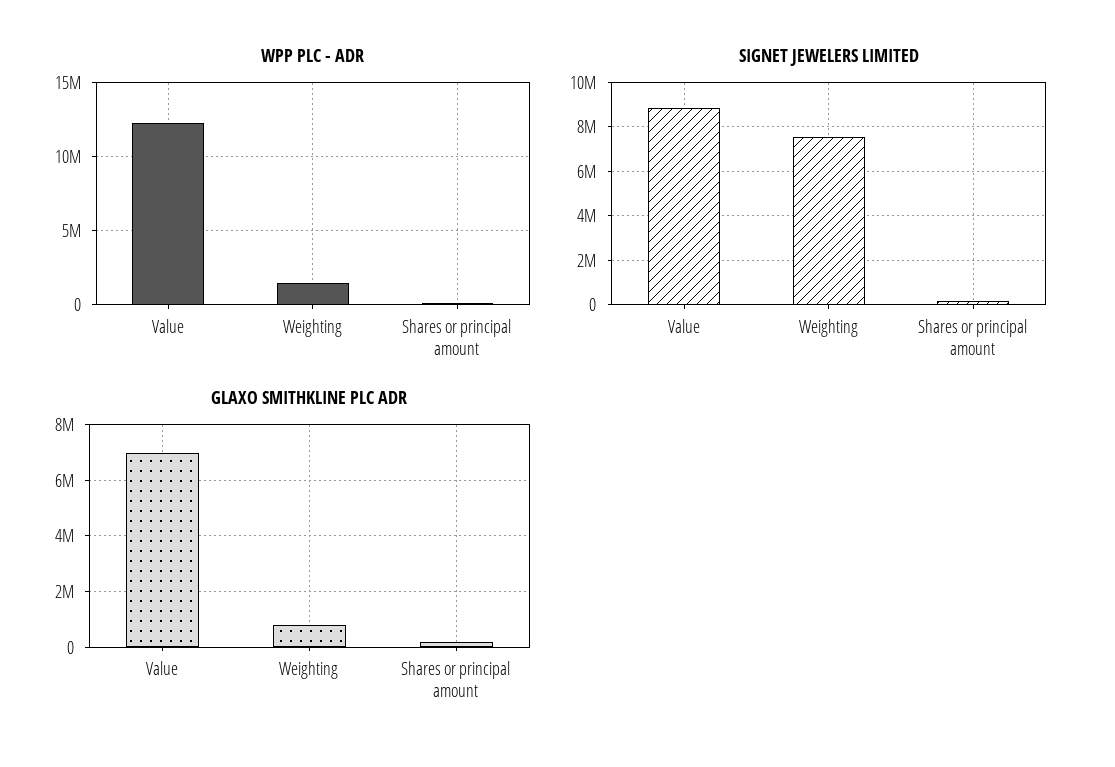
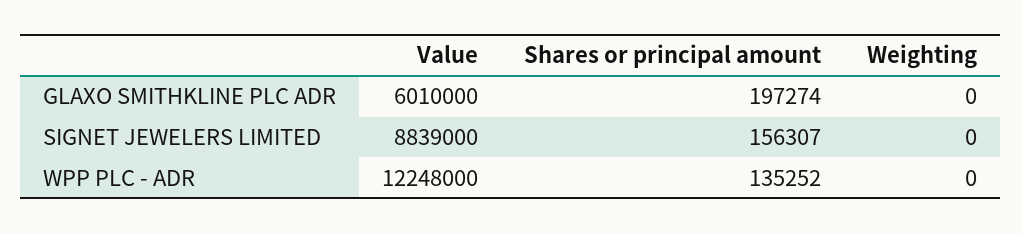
  {
    "WPP PLC - ADR": {
      "Value": 12248000,
-     "Weighting": 1500000,
+     "Weighting": 0,
      "Shares or principal amount": 135252
    },
    "SIGNET JEWELERS LIMITED": {
      "Value": 8839000,
-     "Weighting": 7500000,
+     "Weighting": 0,
      "Shares or principal amount": 156307
    },
    "GLAXO SMITHKLINE PLC ADR": {
-     "Value": 7000000,
+     "Value": 6010000,
-     "Weighting": 750000,
+     "Weighting": 0,
      "Shares or principal amount": 197274
    }
  }

